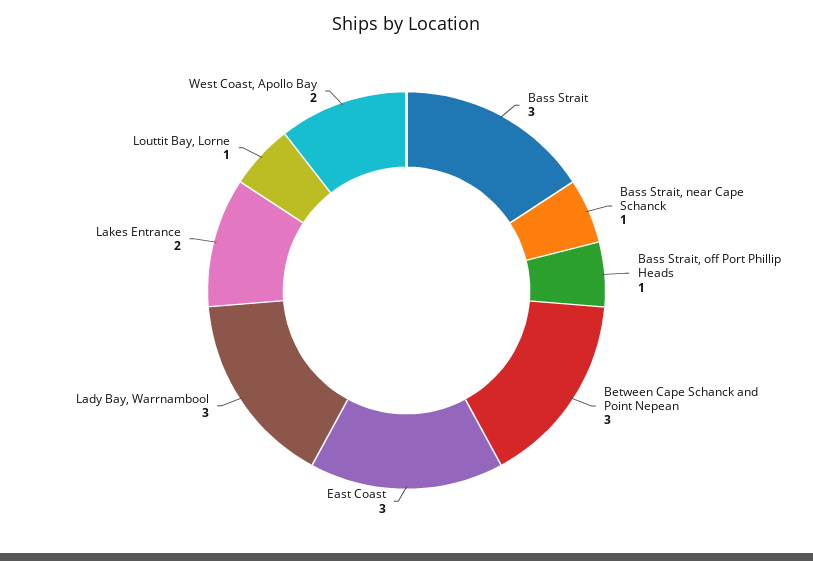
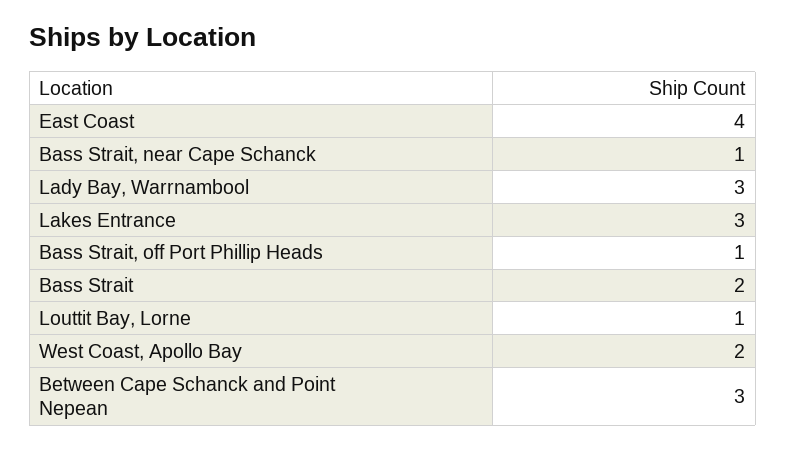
  {
-   "Bass Strait": 3,
+   "Bass Strait": 2,
    "Bass Strait, near Cape Schanck": 1,
    "Bass Strait, off Port Phillip Heads": 1,
    "Between Cape Schanck and Point Nepean": 3,
-   "East Coast": 3,
+   "East Coast": 4,
    "Lady Bay, Warrnambool": 3,
-   "Lakes Entrance": 2,
+   "Lakes Entrance": 3,
    "Louttit Bay, Lorne": 1,
    "West Coast, Apollo Bay": 2
  }

